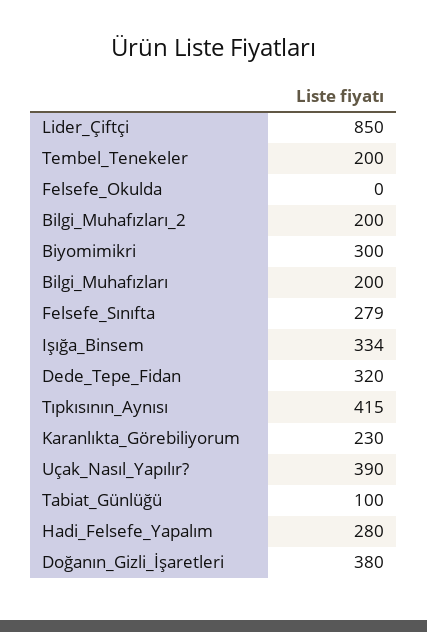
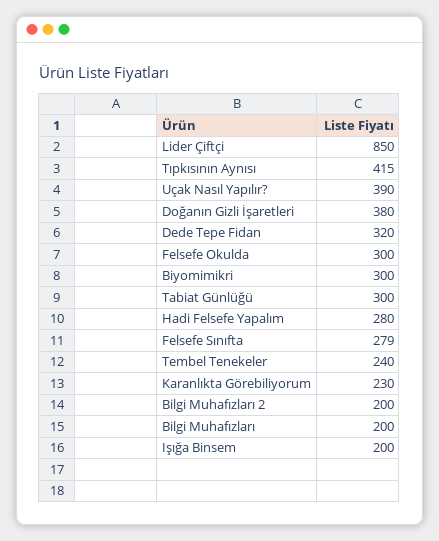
  {
    "Lider_Çiftçi": 850,
-   "Tembel_Tenekeler": 200,
+   "Tembel_Tenekeler": 240,
-   "Felsefe_Okulda": 0,
+   "Felsefe_Okulda": 300,
    "Bilgi_Muhafızları_2": 200,
    "Biyomimikri": 300,
    "Bilgi_Muhafızları": 200,
    "Felsefe_Sınıfta": 279,
-   "Işığa_Binsem": 334,
+   "Işığa_Binsem": 200,
    "Dede_Tepe_Fidan": 320,
    "Tıpkısının_Aynısı": 415,
    "Karanlıkta_Görebiliyorum": 230,
    "Uçak_Nasıl_Yapılır?": 390,
-   "Tabiat_Günlüğü": 100,
+   "Tabiat_Günlüğü": 300,
    "Hadi_Felsefe_Yapalım": 280,
    "Doğanın_Gizli_İşaretleri": 380
  }

